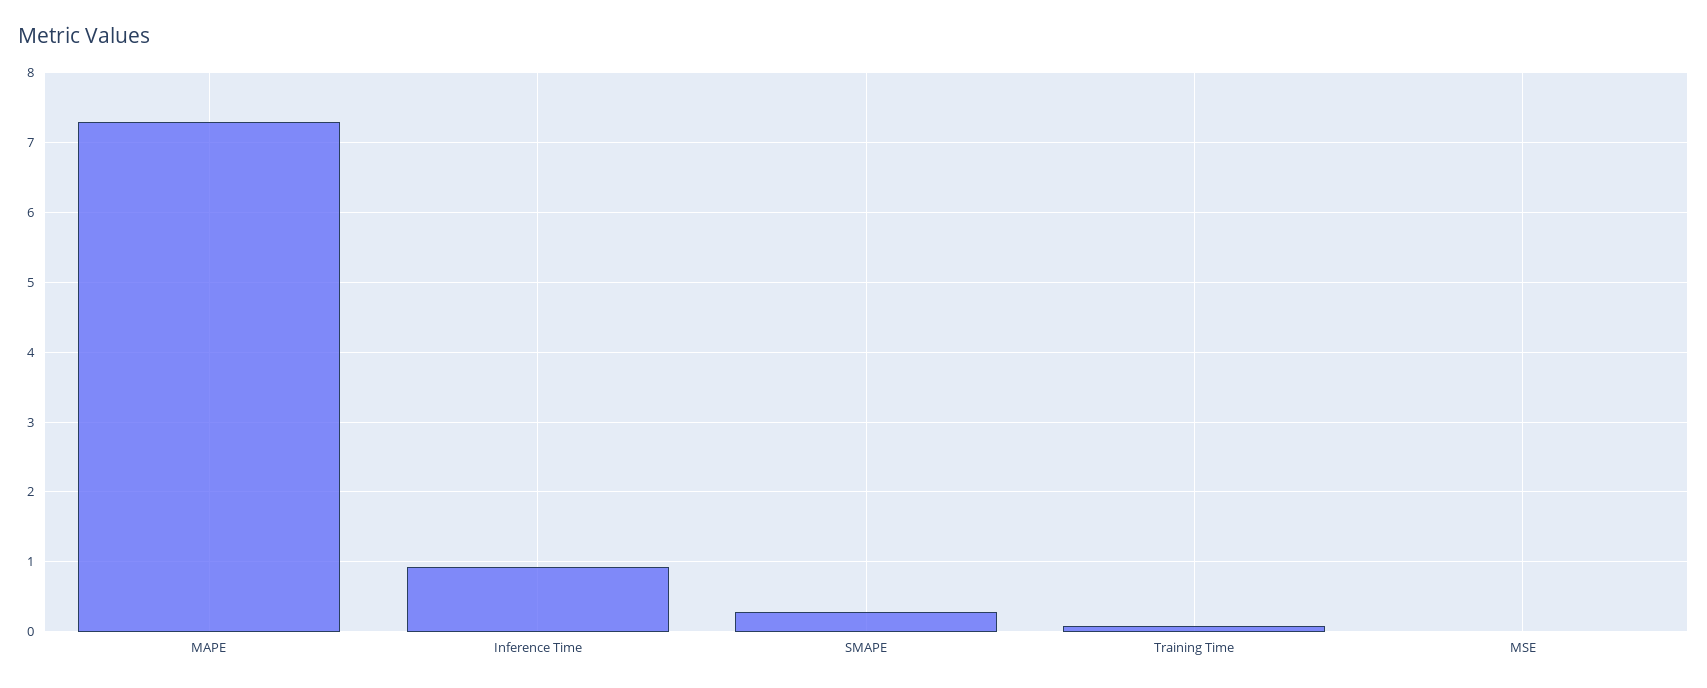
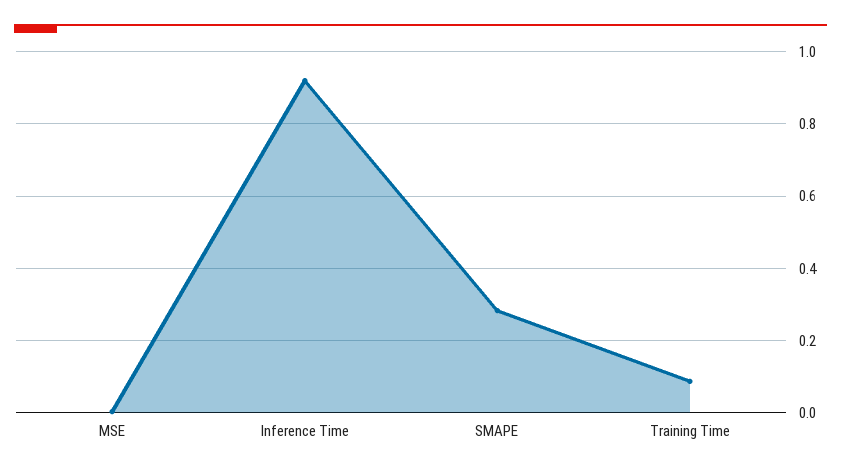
  {
-   "MAPE": 7.3,
    "Inference Time": 0.92,
    "SMAPE": 0.28,
    "Training Time": 0.08,
    "MSE": 0
  }

